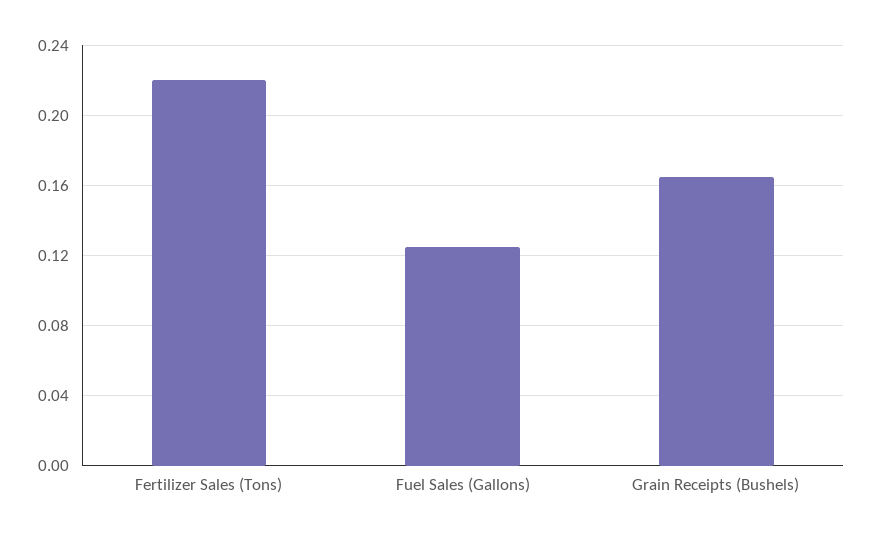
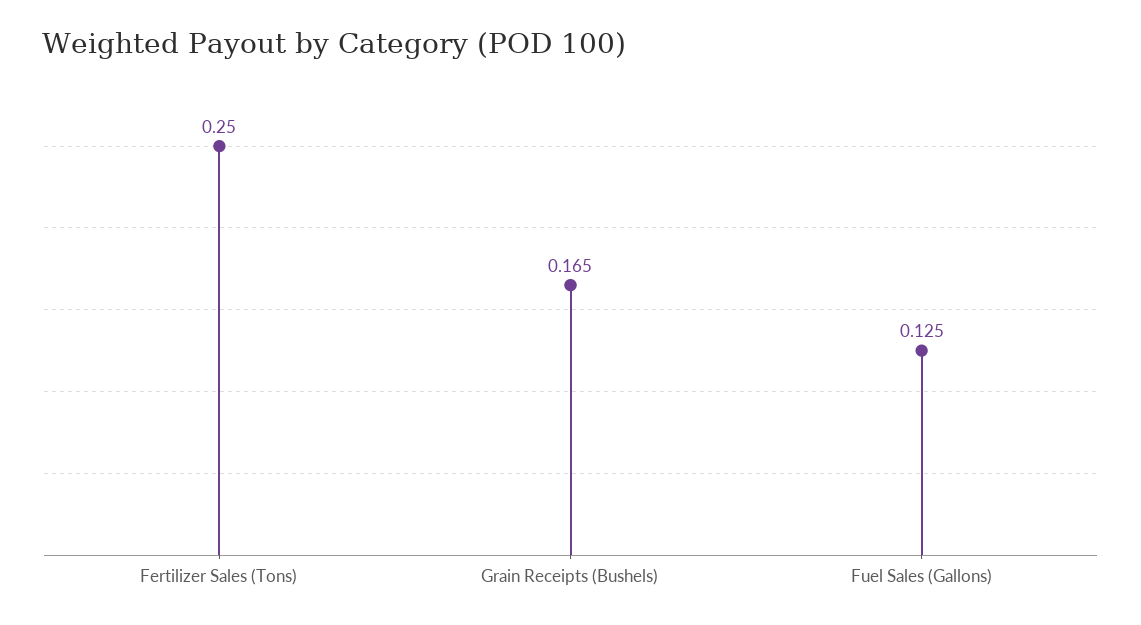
  {
-   "Fertilizer Sales (Tons)": 0.22,
+   "Fertilizer Sales (Tons)": 0.25,
    "Fuel Sales (Gallons)": 0.125,
    "Grain Receipts (Bushels)": 0.165
  }

